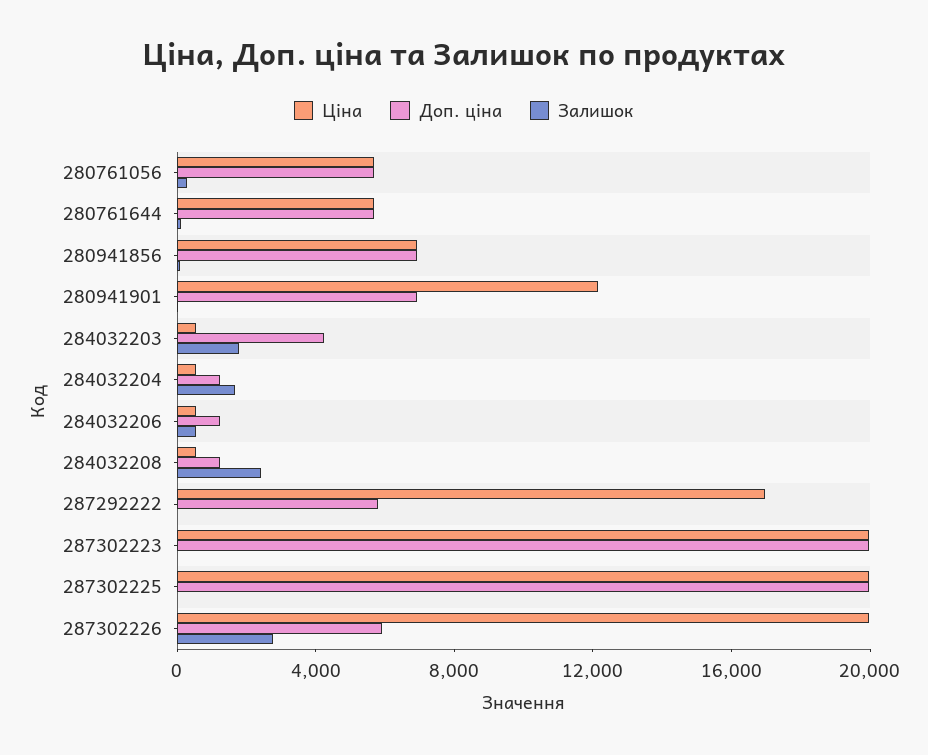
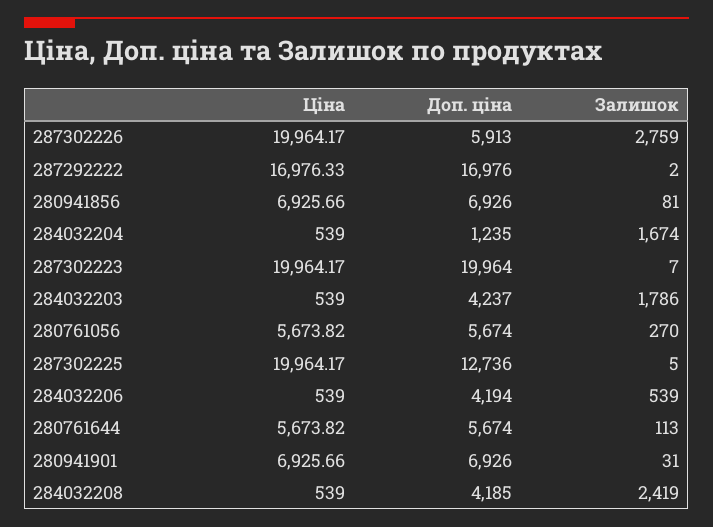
  {
    "Ціна": {
      "280761056": 5673.82,
      "280761644": 5673.82,
      "280941856": 6925.66,
-     "280941901": 12000,
+     "280941901": 6925.66,
      "284032203": 539,
      "284032204": 539,
      "284032206": 539,
      "284032208": 539,
      "287292222": 16976.33,
      "287302223": 19964.17,
      "287302225": 19964.17,
      "287302226": 19964.17
    },
    "Доп. ціна": {
      "280761056": 5674,
      "280761644": 5674,
      "280941856": 6926,
      "280941901": 6926,
      "284032203": 4237,
      "284032204": 1235,
-     "284032206": 1000,
+     "284032206": 4194,
-     "284032208": 1000,
+     "284032208": 4185,
-     "287292222": 6000,
+     "287292222": 16976,
      "287302223": 19964,
-     "287302225": 20000,
+     "287302225": 12736,
      "287302226": 5913
    },
    "Залишок": {
      "280761056": 270,
      "280761644": 113,
      "280941856": 81,
      "280941901": 31,
      "284032203": 1786,
      "284032204": 1674,
      "284032206": 539,
      "284032208": 2419,
      "287292222": 2,
      "287302223": 7,
      "287302225": 5,
      "287302226": 2759
    }
  }

